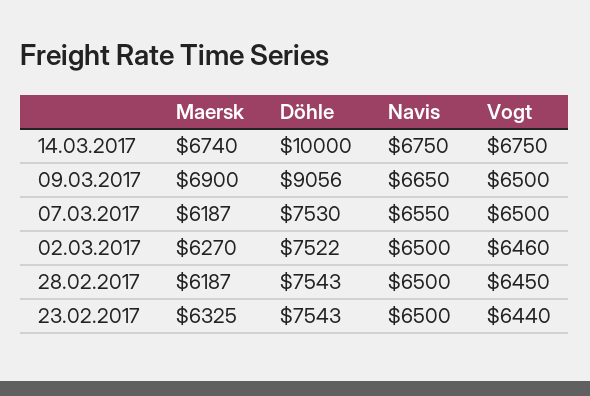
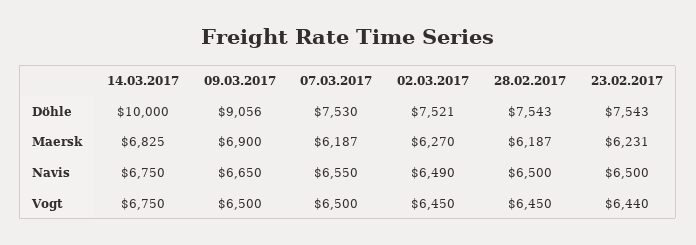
  {
    "Maersk": {
-     "14.03.2017": 6740,
+     "14.03.2017": 6825,
      "09.03.2017": 6900,
      "07.03.2017": 6187,
      "02.03.2017": 6270,
      "28.02.2017": 6187,
-     "23.02.2017": 6325
+     "23.02.2017": 6231
    },
    "Döhle": {
      "14.03.2017": 10000,
      "09.03.2017": 9056,
      "07.03.2017": 7530,
-     "02.03.2017": 7522,
+     "02.03.2017": 7521,
      "28.02.2017": 7543,
      "23.02.2017": 7543
    },
    "Navis": {
      "14.03.2017": 6750,
      "09.03.2017": 6650,
      "07.03.2017": 6550,
-     "02.03.2017": 6500,
+     "02.03.2017": 6490,
      "28.02.2017": 6500,
      "23.02.2017": 6500
    },
    "Vogt": {
      "14.03.2017": 6750,
      "09.03.2017": 6500,
      "07.03.2017": 6500,
-     "02.03.2017": 6460,
+     "02.03.2017": 6450,
      "28.02.2017": 6450,
      "23.02.2017": 6440
    }
  }

